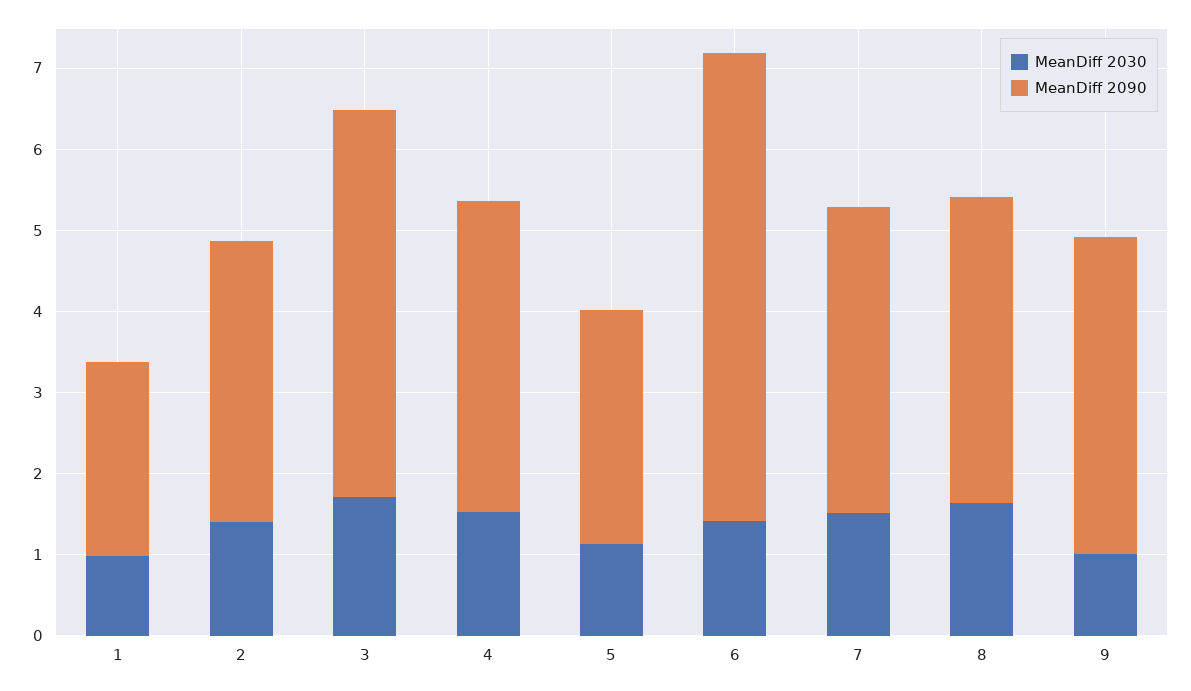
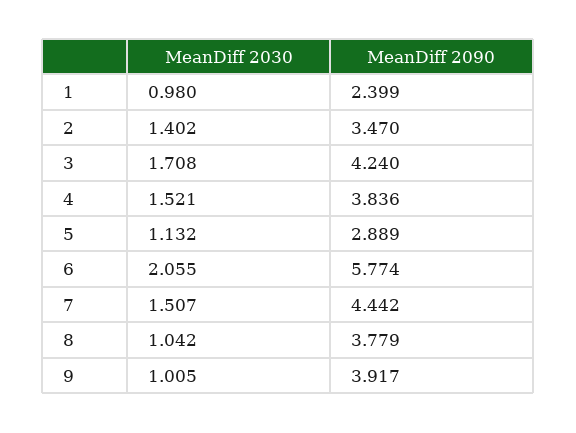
  {
    "MeanDiff 2030": {
      "1": 0.98,
      "2": 1.402,
      "3": 1.708,
      "4": 1.521,
      "5": 1.132,
-     "6": 1.4,
+     "6": 2.055,
      "7": 1.507,
-     "8": 1.6,
+     "8": 1.042,
      "9": 1.005
    },
    "MeanDiff 2090": {
      "1": 2.399,
      "2": 3.47,
-     "3": 4.8,
+     "3": 4.24,
      "4": 3.836,
      "5": 2.889,
      "6": 5.774,
-     "7": 3.8,
+     "7": 4.442,
      "8": 3.779,
      "9": 3.917
    }
  }

